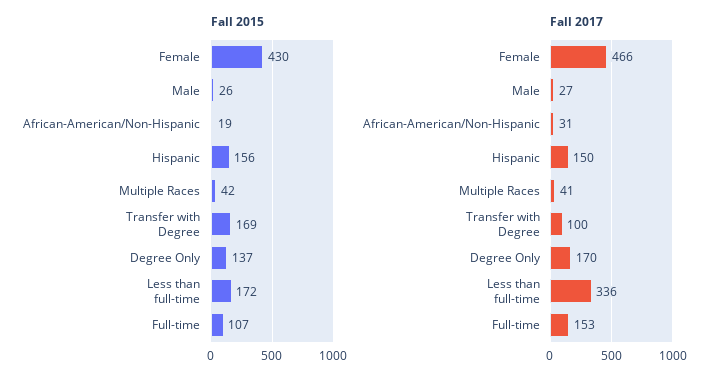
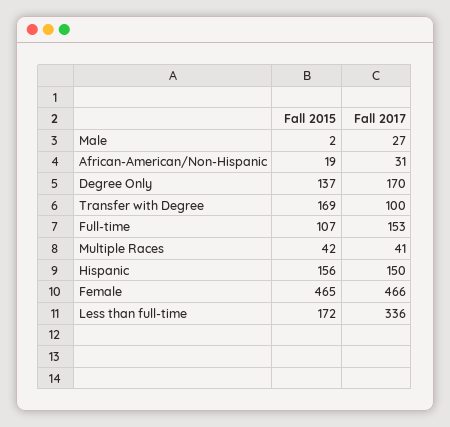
  {
    "Fall 2015": {
-     "Female": 430,
+     "Female": 465,
-     "Male": 26,
+     "Male": 2,
      "African-American/Non-Hispanic": 19,
      "Hispanic": 156,
      "Multiple Races": 42,
      "Transfer with Degree": 169,
      "Degree Only": 137,
      "Less than full-time": 172,
      "Full-time": 107
    },
    "Fall 2017": {
      "Female": 466,
      "Male": 27,
      "African-American/Non-Hispanic": 31,
      "Hispanic": 150,
      "Multiple Races": 41,
      "Transfer with Degree": 100,
      "Degree Only": 170,
      "Less than full-time": 336,
      "Full-time": 153
    }
  }

